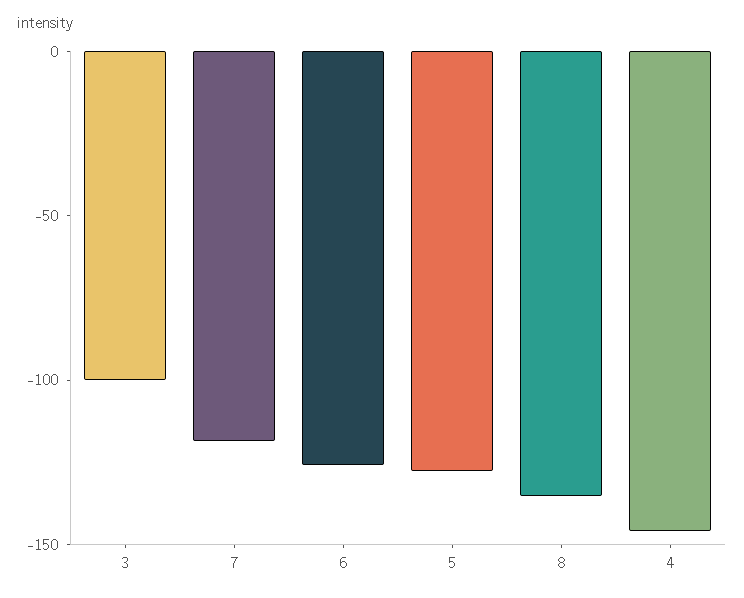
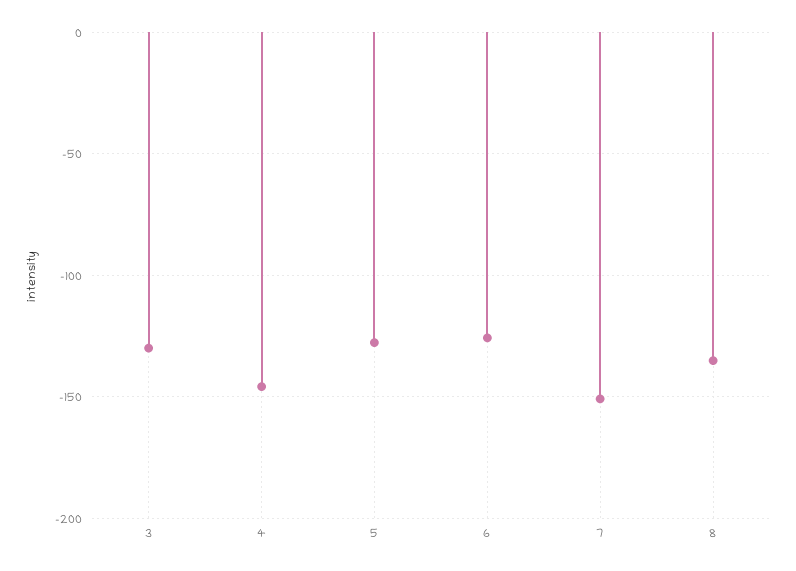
  {
-   "3": -100,
+   "3": -130,
-   "7": -120,
+   "7": -150,
    "6": -125,
    "5": -130,
    "8": -135,
    "4": -145
  }

